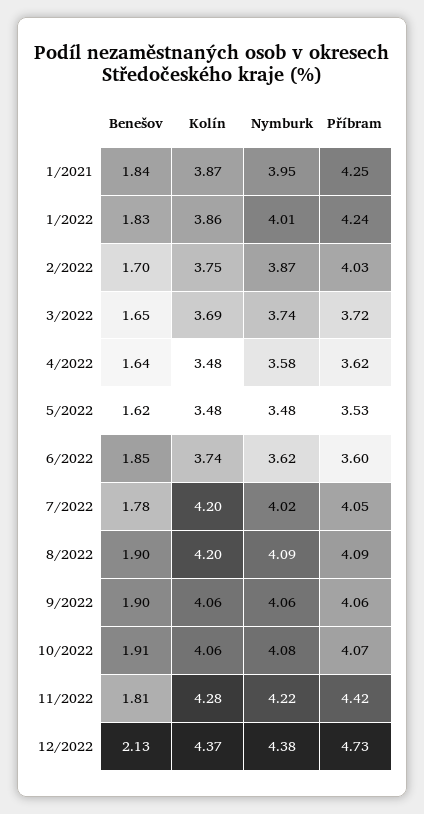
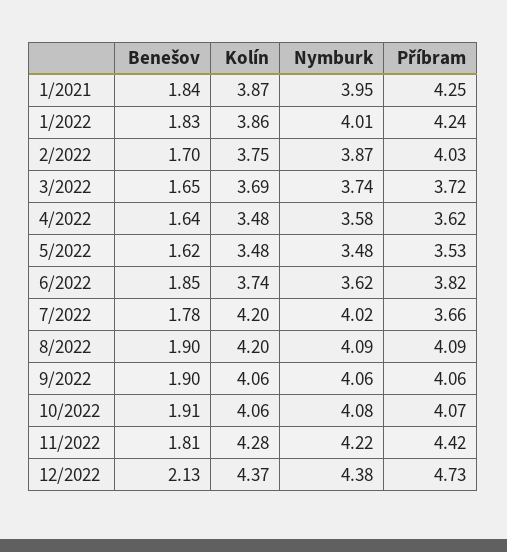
  {
    "Benešov": {
      "1/2021": 1.84,
      "1/2022": 1.83,
      "2/2022": 1.7,
      "3/2022": 1.65,
      "4/2022": 1.64,
      "5/2022": 1.62,
      "6/2022": 1.85,
      "7/2022": 1.78,
      "8/2022": 1.9,
      "9/2022": 1.9,
      "10/2022": 1.91,
      "11/2022": 1.81,
      "12/2022": 2.13
    },
    "Kolín": {
      "1/2021": 3.87,
      "1/2022": 3.86,
      "2/2022": 3.75,
      "3/2022": 3.69,
      "4/2022": 3.48,
      "5/2022": 3.48,
      "6/2022": 3.74,
      "7/2022": 4.2,
      "8/2022": 4.2,
      "9/2022": 4.06,
      "10/2022": 4.06,
      "11/2022": 4.28,
      "12/2022": 4.37
    },
    "Nymburk": {
      "1/2021": 3.95,
      "1/2022": 4.01,
      "2/2022": 3.87,
      "3/2022": 3.74,
      "4/2022": 3.58,
      "5/2022": 3.48,
      "6/2022": 3.62,
      "7/2022": 4.02,
      "8/2022": 4.09,
      "9/2022": 4.06,
      "10/2022": 4.08,
      "11/2022": 4.22,
      "12/2022": 4.38
    },
    "Příbram": {
      "1/2021": 4.25,
      "1/2022": 4.24,
      "2/2022": 4.03,
      "3/2022": 3.72,
      "4/2022": 3.62,
      "5/2022": 3.53,
-     "6/2022": 3.6,
+     "6/2022": 3.82,
-     "7/2022": 4.05,
+     "7/2022": 3.66,
      "8/2022": 4.09,
      "9/2022": 4.06,
      "10/2022": 4.07,
      "11/2022": 4.42,
      "12/2022": 4.73
    }
  }

